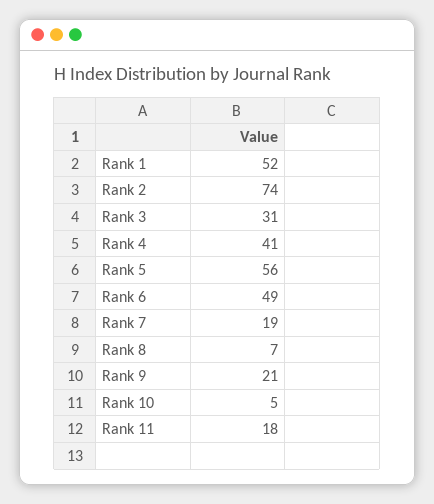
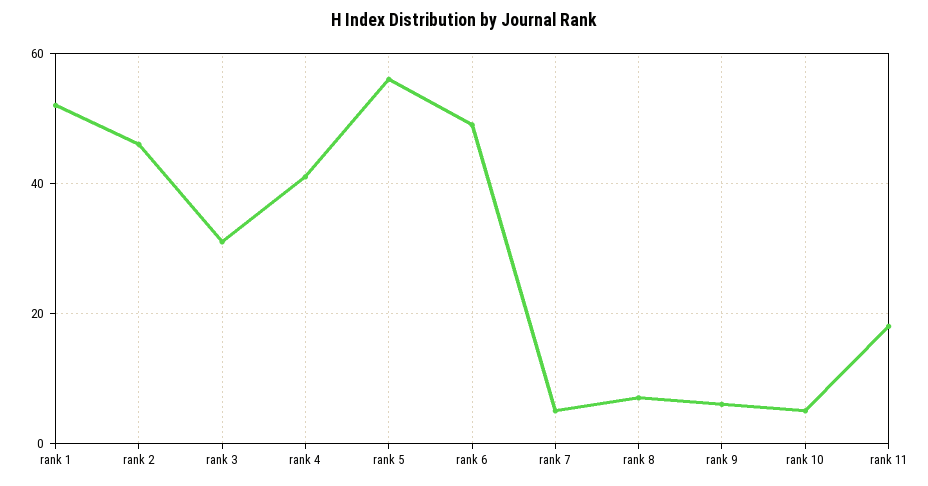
  {
    "Rank 1": 52,
-   "Rank 2": 74,
+   "Rank 2": 45,
    "Rank 3": 31,
    "Rank 4": 41,
    "Rank 5": 56,
    "Rank 6": 49,
-   "Rank 7": 19,
+   "Rank 7": 5,
    "Rank 8": 7,
-   "Rank 9": 21,
+   "Rank 9": 5,
    "Rank 10": 5,
    "Rank 11": 18
  }

